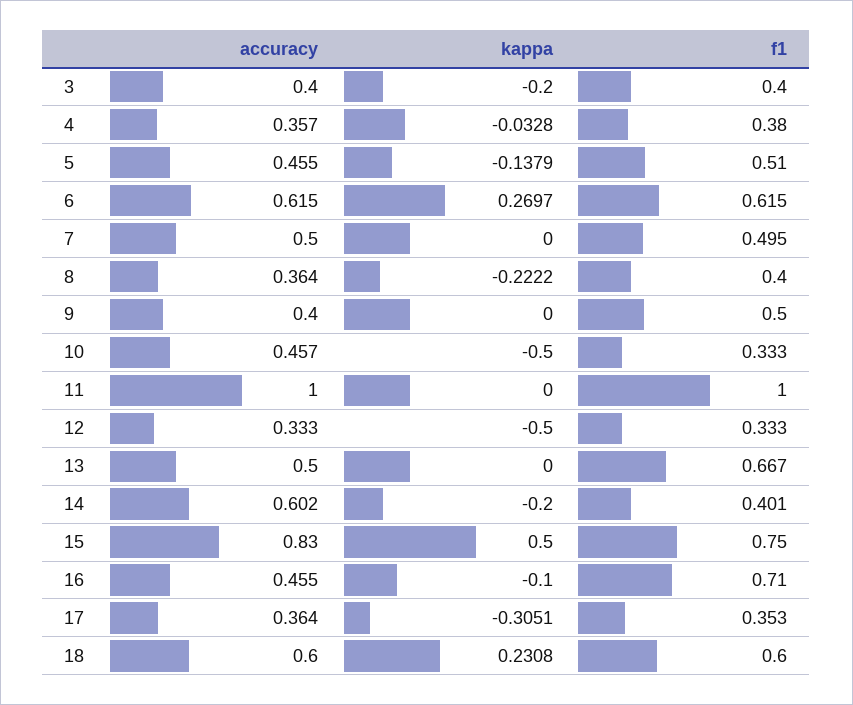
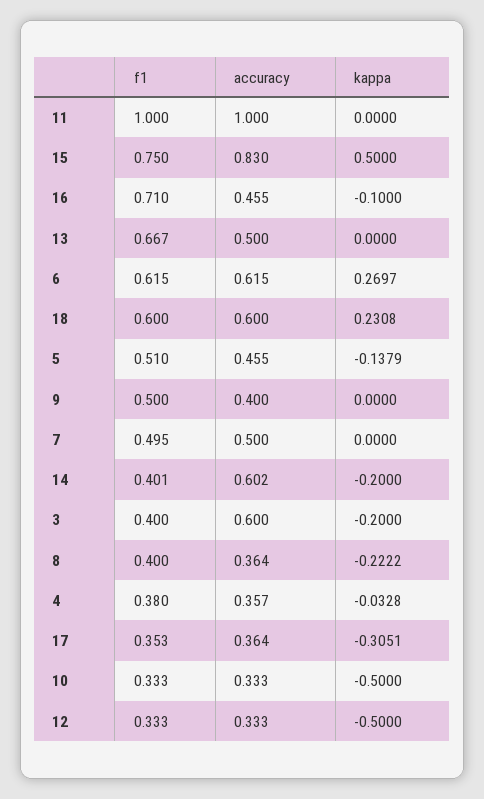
  {
    "accuracy": {
-     "3": 0.4,
+     "3": 0.6,
      "4": 0.357,
      "5": 0.455,
      "6": 0.615,
      "7": 0.5,
      "8": 0.364,
      "9": 0.4,
-     "10": 0.457,
+     "10": 0.333,
      "11": 1,
      "12": 0.333,
      "13": 0.5,
      "14": 0.602,
      "15": 0.83,
      "16": 0.455,
      "17": 0.364,
      "18": 0.6
    },
    "kappa": {
      "3": -0.2,
      "4": -0.0328,
      "5": -0.1379,
      "6": 0.2697,
      "7": 0,
      "8": -0.2222,
      "9": 0,
      "10": -0.5,
      "11": 0,
      "12": -0.5,
      "13": 0,
      "14": -0.2,
      "15": 0.5,
      "16": -0.1,
      "17": -0.3051,
      "18": 0.2308
    },
    "f1": {
      "3": 0.4,
      "4": 0.38,
      "5": 0.51,
      "6": 0.615,
      "7": 0.495,
      "8": 0.4,
      "9": 0.5,
      "10": 0.333,
      "11": 1,
      "12": 0.333,
      "13": 0.667,
      "14": 0.401,
      "15": 0.75,
      "16": 0.71,
      "17": 0.353,
      "18": 0.6
    }
  }

